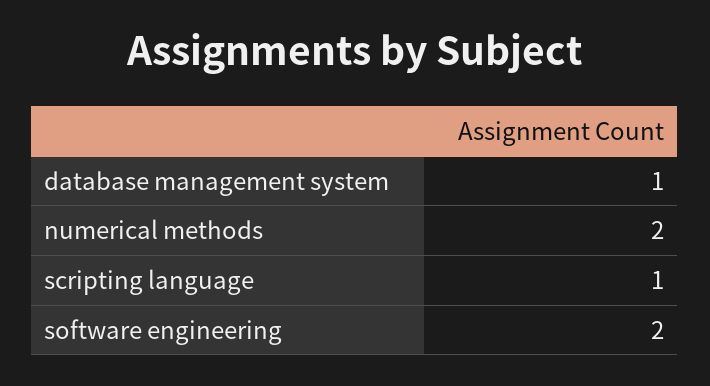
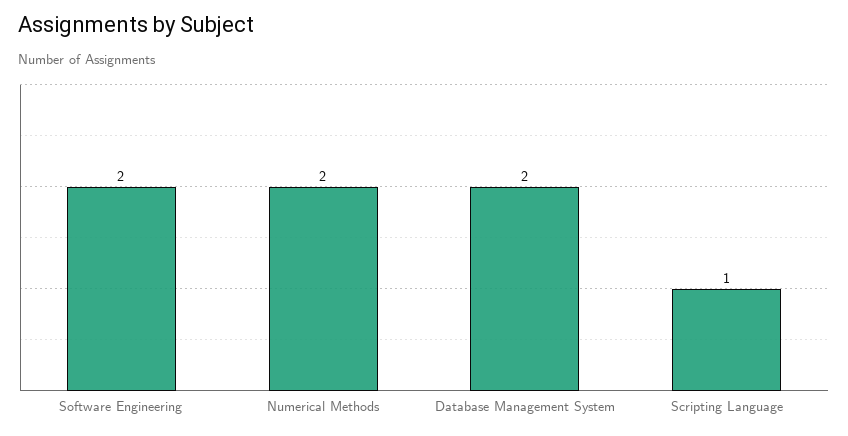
  {
-   "database management system": 1,
+   "database management system": 2,
    "numerical methods": 2,
    "scripting language": 1,
    "software engineering": 2
  }

